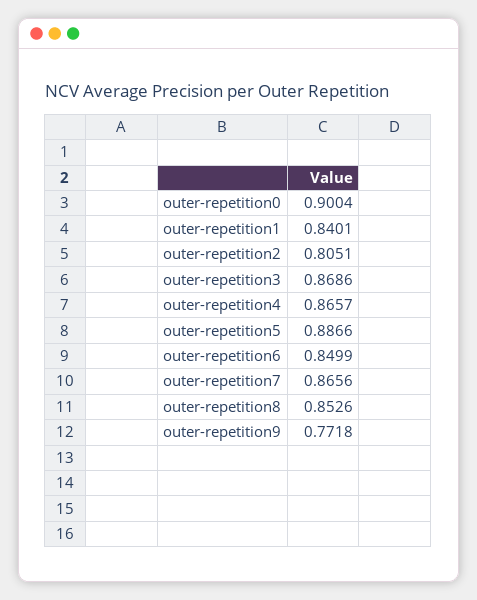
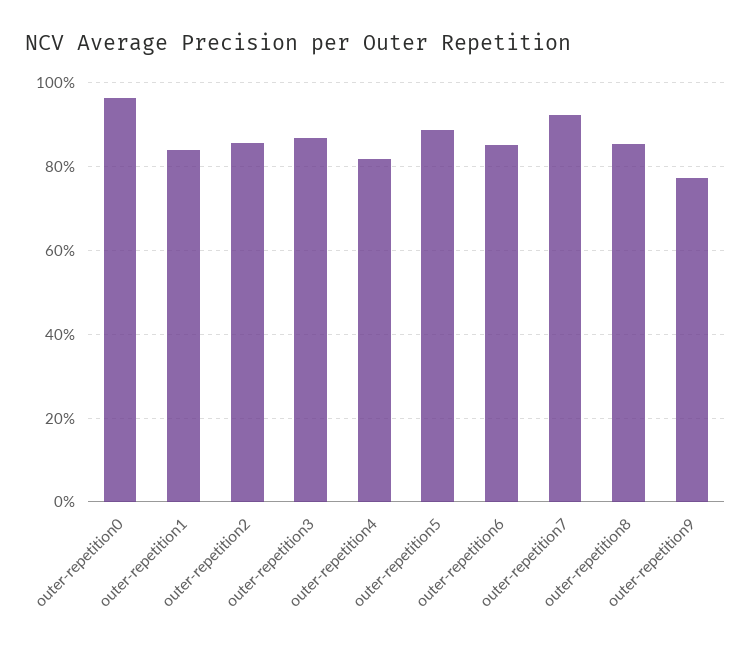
  {
-   "outer-repetition0": 0.9004,
+   "outer-repetition0": 0.96,
    "outer-repetition1": 0.8401,
-   "outer-repetition2": 0.8051,
+   "outer-repetition2": 0.86,
    "outer-repetition3": 0.8686,
-   "outer-repetition4": 0.8657,
+   "outer-repetition4": 0.82,
    "outer-repetition5": 0.8866,
    "outer-repetition6": 0.8499,
-   "outer-repetition7": 0.8656,
+   "outer-repetition7": 0.92,
    "outer-repetition8": 0.8526,
    "outer-repetition9": 0.7718
  }

